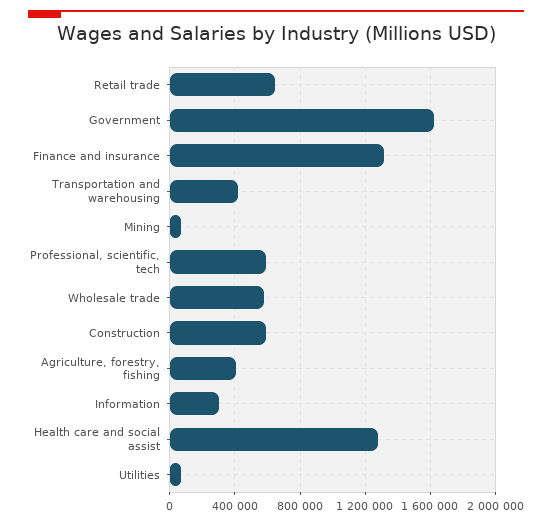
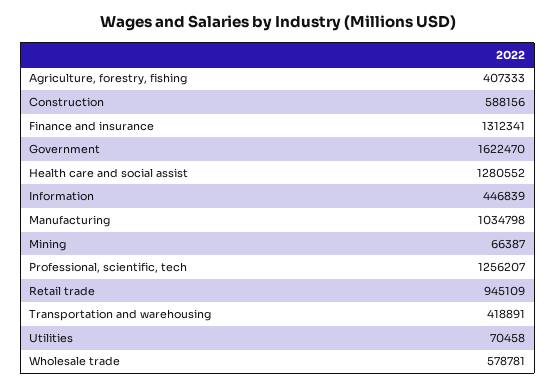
  {
-   "Retail trade": 650000,
+   "Retail trade": 945109,
    "Government": 1622470,
    "Finance and insurance": 1312341,
    "Transportation and warehousing": 418891,
    "Mining": 66387,
-   "Professional, scientific, tech": 600000,
+   "Professional, scientific, tech": 1256207,
    "Wholesale trade": 578781,
    "Construction": 588156,
    "Agriculture, forestry, fishing": 407333,
-   "Information": 300000,
+   "Information": 446839,
    "Health care and social assist": 1280552,
-   "Utilities": 70458
+   "Utilities": 70458,
+   "Manufacturing": 1034798
  }

